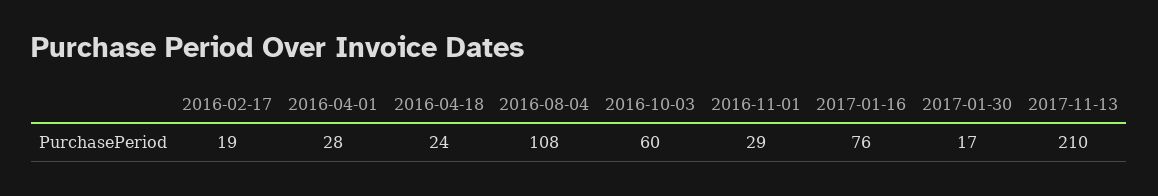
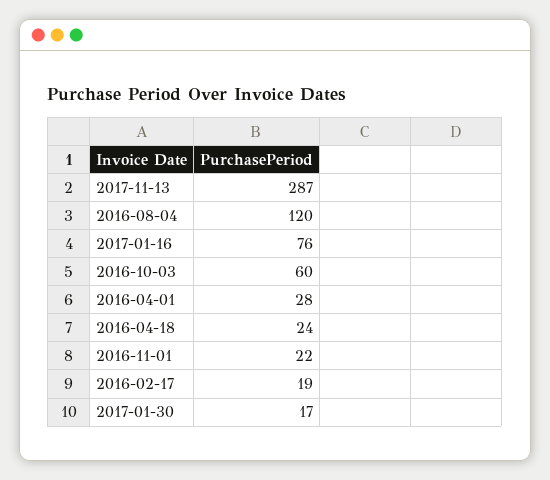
  {
    "2016-02-17": 19,
    "2016-04-01": 28,
    "2016-04-18": 24,
-   "2016-08-04": 108,
+   "2016-08-04": 120,
    "2016-10-03": 60,
-   "2016-11-01": 29,
+   "2016-11-01": 22,
    "2017-01-16": 76,
    "2017-01-30": 17,
-   "2017-11-13": 210
+   "2017-11-13": 287
  }

